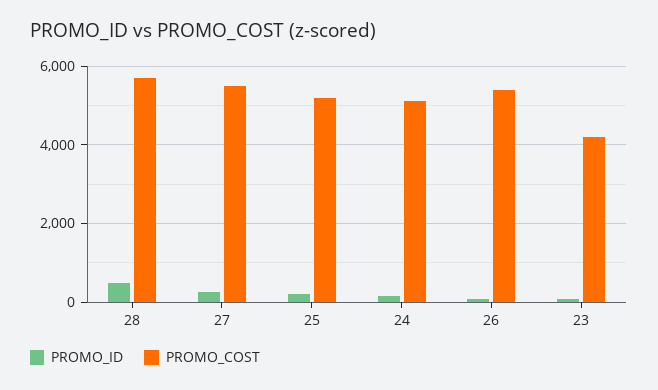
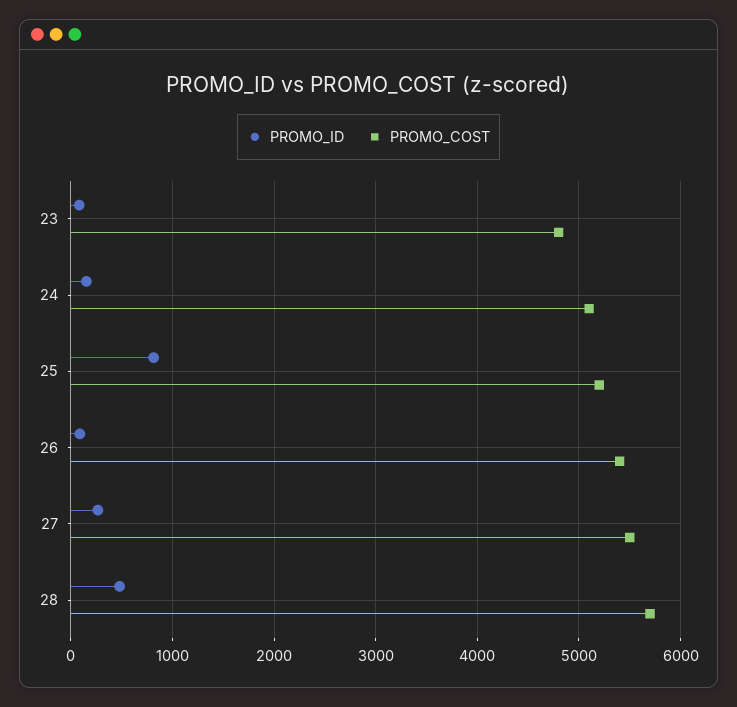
  {
    "PROMO_ID": {
      "28": 500,
      "27": 300,
-     "25": 200,
+     "25": 800,
      "24": 200,
      "26": 100,
      "23": 100
    },
    "PROMO_COST": {
      "28": 5700,
      "27": 5500,
      "25": 5200,
      "24": 5100,
      "26": 5400,
-     "23": 4200
+     "23": 4800
    }
  }

